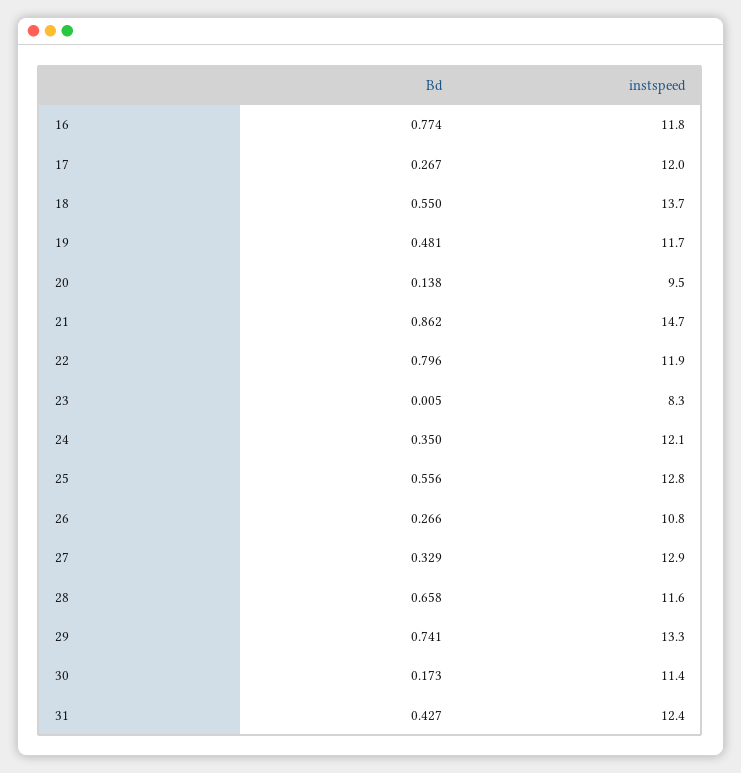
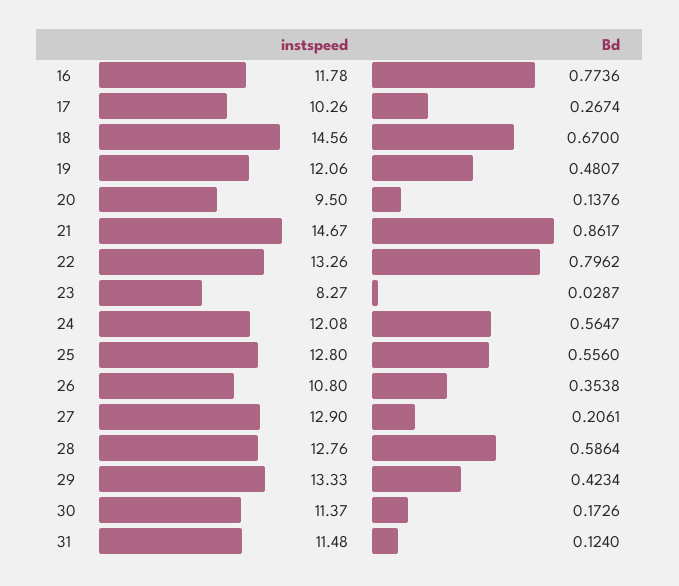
  {
    "Bd": {
      "16": 0.7736,
      "17": 0.2674,
-     "18": 0.55,
+     "18": 0.67,
      "19": 0.4807,
      "20": 0.1376,
      "21": 0.8617,
      "22": 0.7962,
-     "23": 0.005,
+     "23": 0.0287,
-     "24": 0.35,
+     "24": 0.5647,
      "25": 0.556,
-     "26": 0.266,
+     "26": 0.3538,
-     "27": 0.329,
+     "27": 0.2061,
-     "28": 0.658,
+     "28": 0.5864,
-     "29": 0.741,
+     "29": 0.4234,
      "30": 0.1726,
-     "31": 0.427
+     "31": 0.124
    },
    "instspeed": {
      "16": 11.78,
-     "17": 12,
+     "17": 10.26,
-     "18": 13.7,
+     "18": 14.56,
-     "19": 11.7,
+     "19": 12.06,
      "20": 9.5,
      "21": 14.67,
-     "22": 11.9,
+     "22": 13.26,
      "23": 8.27,
      "24": 12.08,
      "25": 12.8,
      "26": 10.8,
      "27": 12.9,
-     "28": 11.6,
+     "28": 12.76,
      "29": 13.33,
      "30": 11.37,
-     "31": 12.4
+     "31": 11.48
    }
  }

